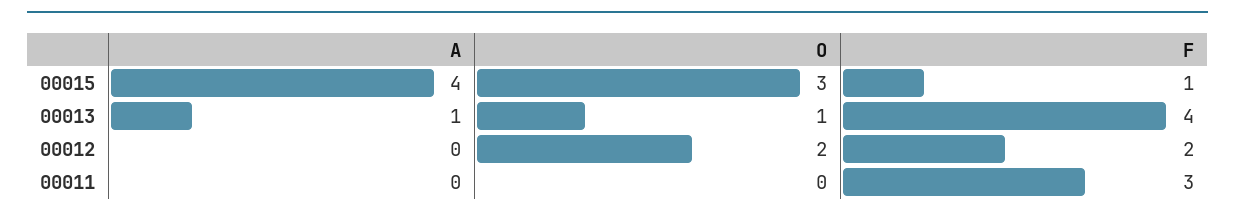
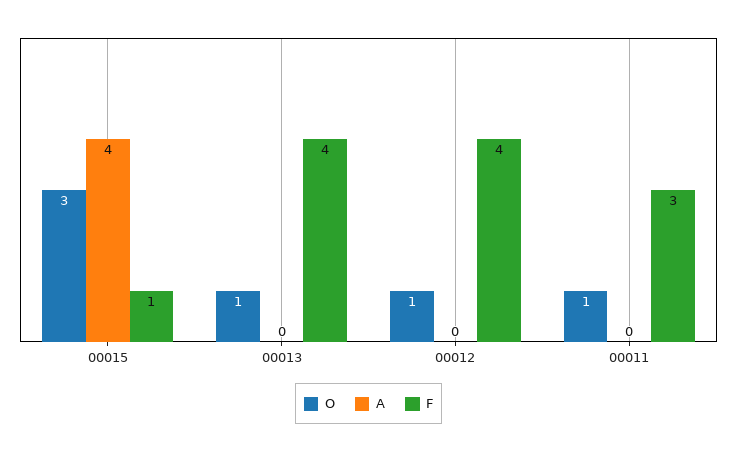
  {
    "A": {
      "00015": 4,
-     "00013": 1,
+     "00013": 0,
      "00012": 0,
      "00011": 0
    },
    "O": {
      "00015": 3,
      "00013": 1,
-     "00012": 2,
+     "00012": 1,
-     "00011": 0
+     "00011": 1
    },
    "F": {
      "00015": 1,
      "00013": 4,
-     "00012": 2,
+     "00012": 4,
      "00011": 3
    }
  }

